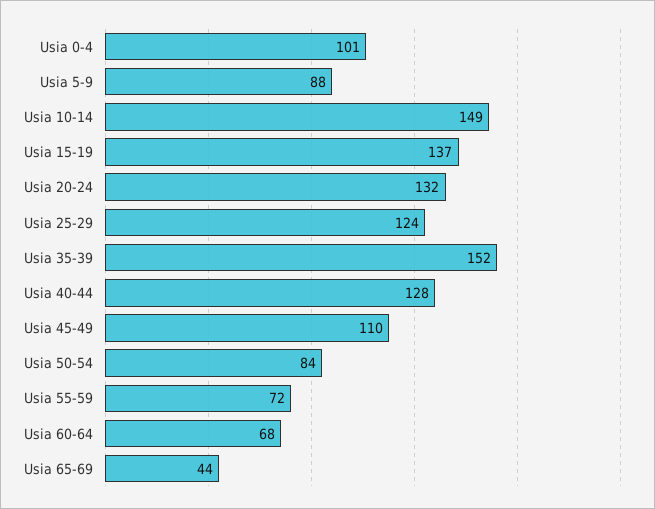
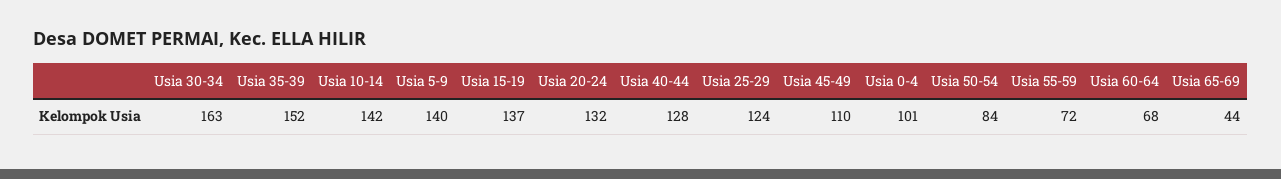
  {
    "Usia 0-4": 101,
-   "Usia 5-9": 88,
+   "Usia 5-9": 140,
-   "Usia 10-14": 149,
+   "Usia 10-14": 142,
    "Usia 15-19": 137,
    "Usia 20-24": 132,
    "Usia 25-29": 124,
    "Usia 35-39": 152,
    "Usia 40-44": 128,
    "Usia 45-49": 110,
    "Usia 50-54": 84,
    "Usia 55-59": 72,
    "Usia 60-64": 68,
-   "Usia 65-69": 44
+   "Usia 65-69": 44,
+   "Usia 30-34": 163
  }

